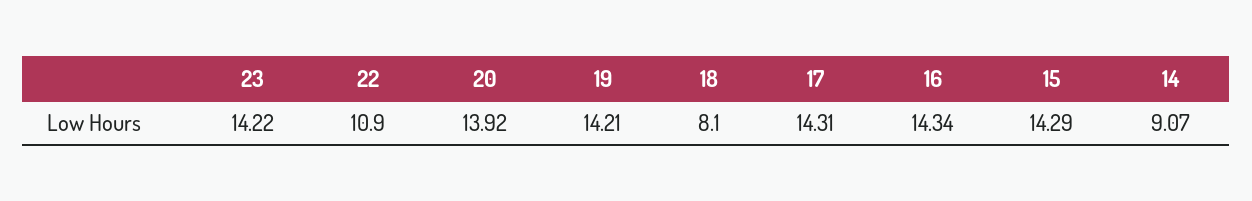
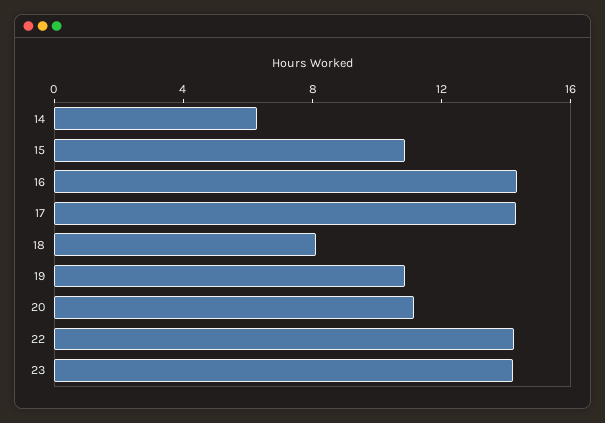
  {
    "23": 14.22,
-   "22": 10.9,
+   "22": 14,
-   "20": 13.92,
+   "20": 11,
-   "19": 14.21,
+   "19": 11,
    "18": 8.1,
    "17": 14.31,
    "16": 14.34,
-   "15": 14.29,
+   "15": 11,
-   "14": 9.07
+   "14": 6
  }

